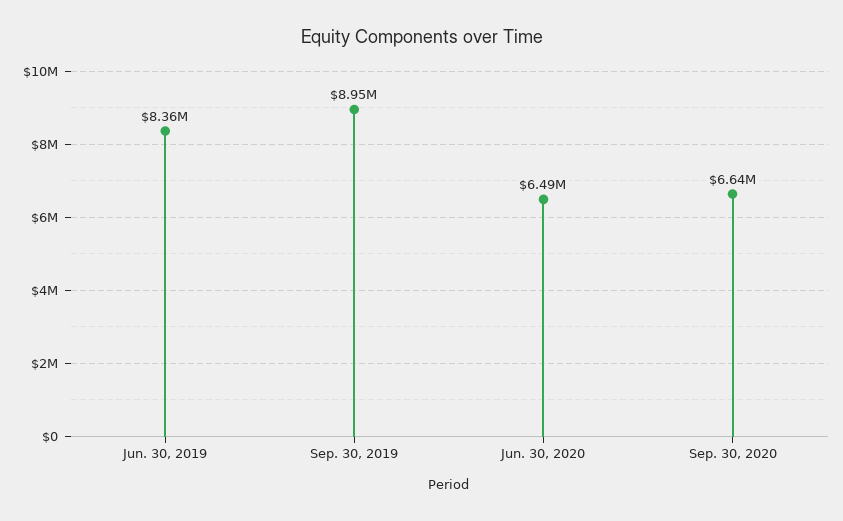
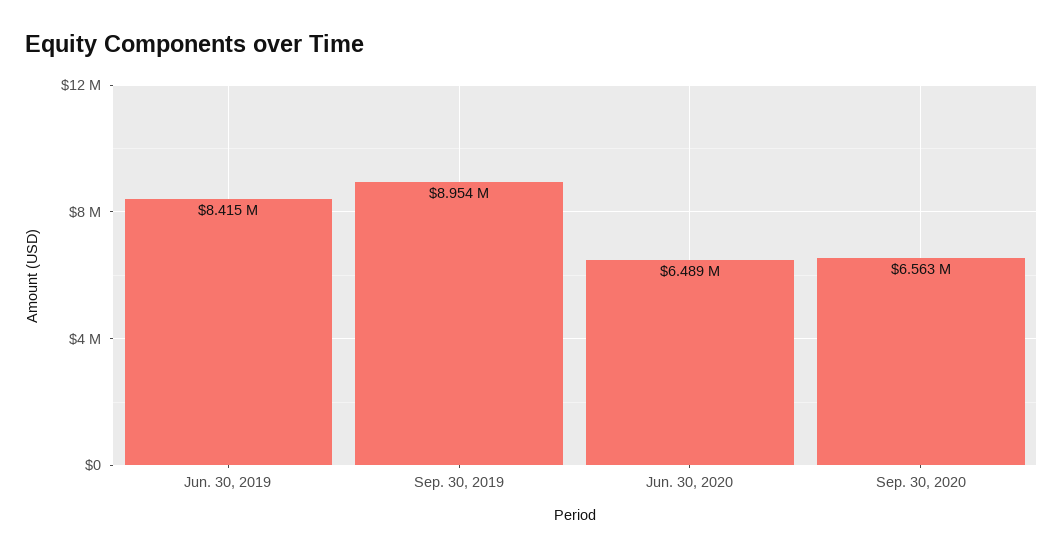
  {
-   "Jun. 30, 2019": 8360000,
+   "Jun. 30, 2019": 8415000,
    "Sep. 30, 2019": 8954000,
    "Jun. 30, 2020": 6489000,
-   "Sep. 30, 2020": 6640000
+   "Sep. 30, 2020": 6563000
  }

